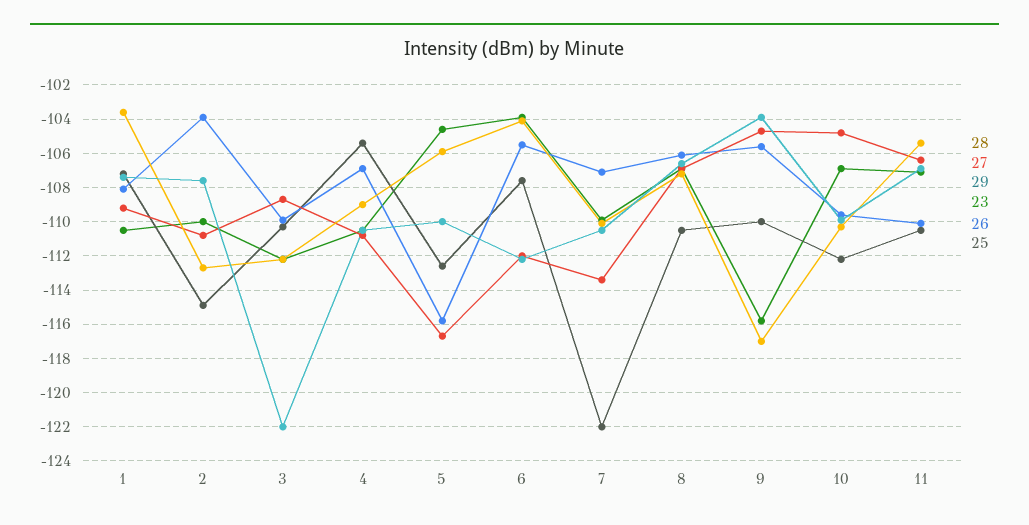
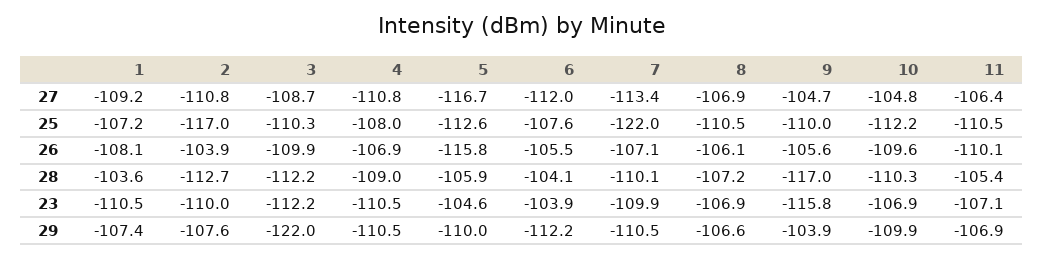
  {
    "28": {
      "1": -103.6,
      "2": -112.7,
      "3": -112.2,
      "4": -109,
      "5": -105.9,
      "6": -104.1,
      "7": -110.1,
      "8": -107.2,
      "9": -117,
      "10": -110.3,
      "11": -105.4
    },
    "27": {
      "1": -109.2,
      "2": -110.8,
      "3": -108.7,
      "4": -110.8,
      "5": -116.7,
      "6": -112,
      "7": -113.4,
      "8": -106.9,
      "9": -104.7,
      "10": -104.8,
      "11": -106.4
    },
    "29": {
      "1": -107.4,
      "2": -107.6,
      "3": -122,
      "4": -110.5,
      "5": -110,
      "6": -112.2,
      "7": -110.5,
      "8": -106.6,
      "9": -103.9,
      "10": -109.9,
      "11": -106.9
    },
    "23": {
      "1": -110.5,
      "2": -110,
      "3": -112.2,
      "4": -110.5,
      "5": -104.6,
      "6": -103.9,
      "7": -109.9,
      "8": -106.9,
      "9": -115.8,
      "10": -106.9,
      "11": -107.1
    },
    "26": {
      "1": -108.1,
      "2": -103.9,
      "3": -109.9,
      "4": -106.9,
      "5": -115.8,
      "6": -105.5,
      "7": -107.1,
      "8": -106.1,
      "9": -105.6,
      "10": -109.6,
      "11": -110.1
    },
    "25": {
      "1": -107.2,
-     "2": -115,
+     "2": -117,
      "3": -110.3,
-     "4": -105.5,
+     "4": -108,
      "5": -112.6,
      "6": -107.6,
      "7": -122,
      "8": -110.5,
      "9": -110,
      "10": -112.2,
      "11": -110.5
    }
  }

